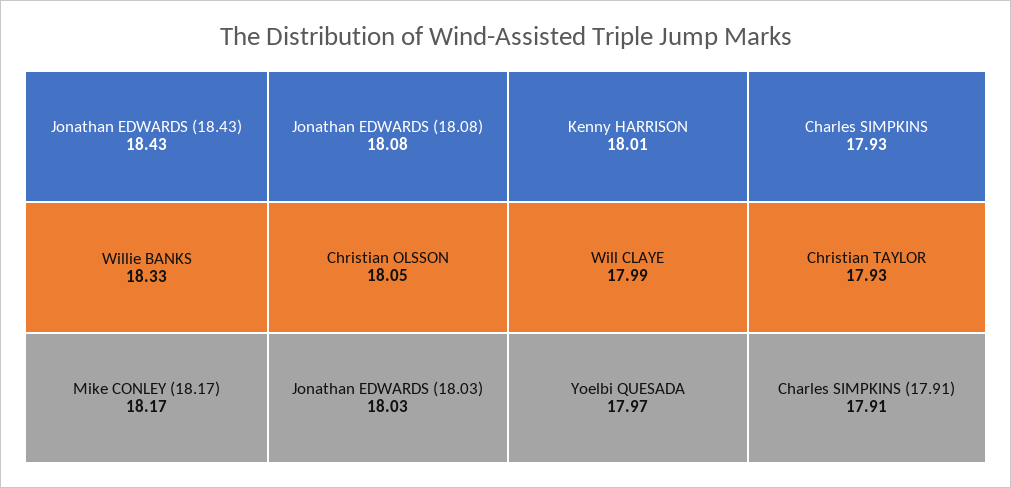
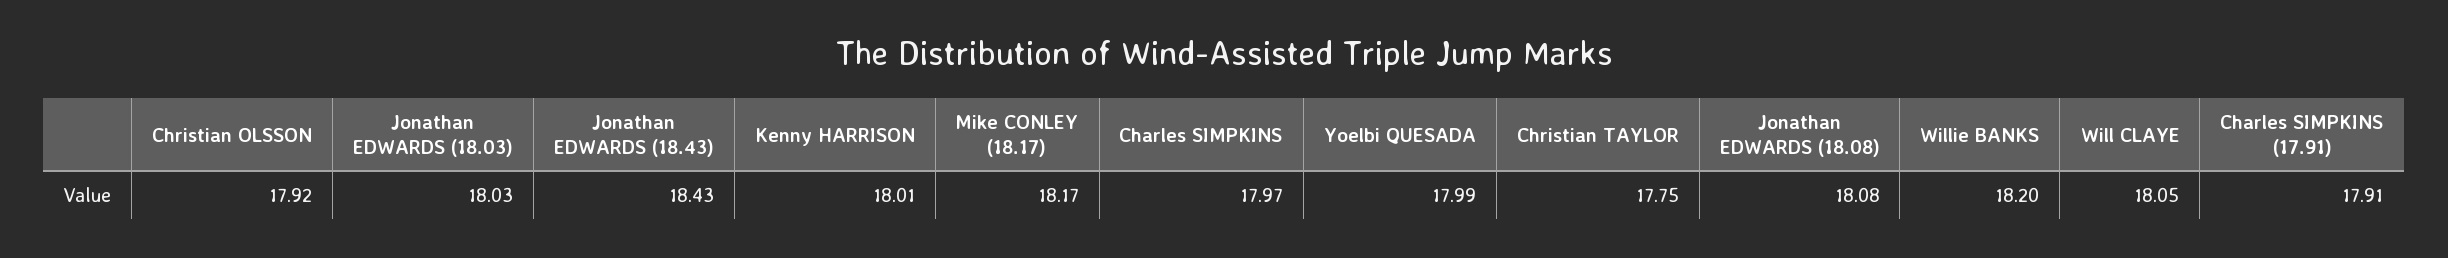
  {
    "Jonathan EDWARDS (18.43)": 18.43,
-   "Willie BANKS": 18.33,
+   "Willie BANKS": 18.2,
    "Mike CONLEY (18.17)": 18.17,
    "Jonathan EDWARDS (18.08)": 18.08,
-   "Christian OLSSON": 18.05,
+   "Christian OLSSON": 17.92,
    "Jonathan EDWARDS (18.03)": 18.03,
    "Kenny HARRISON": 18.01,
-   "Will CLAYE": 17.99,
+   "Will CLAYE": 18.05,
-   "Yoelbi QUESADA": 17.97,
+   "Yoelbi QUESADA": 17.99,
-   "Charles SIMPKINS": 17.93,
+   "Charles SIMPKINS": 17.97,
-   "Christian TAYLOR": 17.93,
+   "Christian TAYLOR": 17.75,
    "Charles SIMPKINS (17.91)": 17.91
  }

